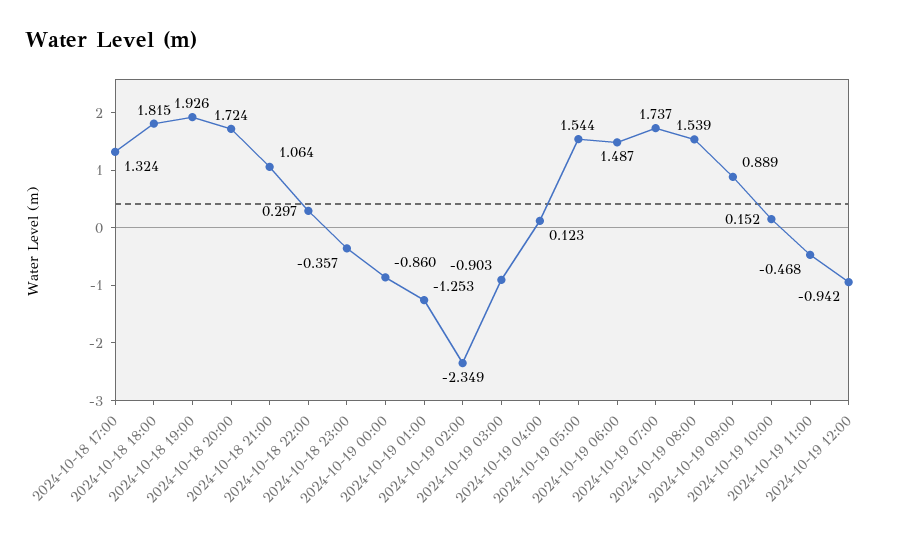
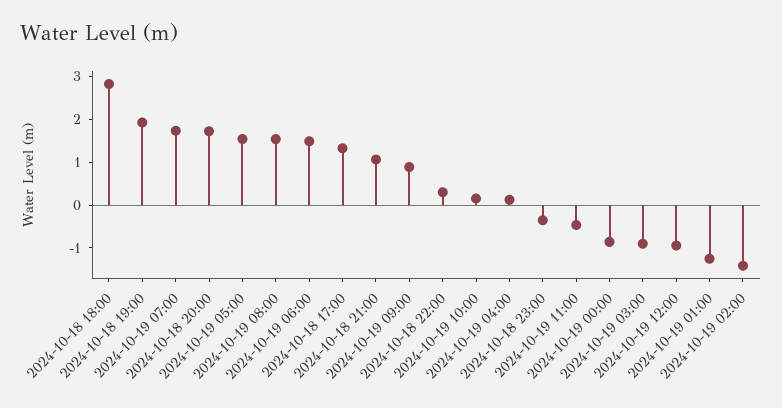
  {
    "2024-10-18 17:00": 1.324,
-   "2024-10-18 18:00": 1.815,
+   "2024-10-18 18:00": 2.8,
    "2024-10-18 19:00": 1.926,
    "2024-10-18 20:00": 1.724,
    "2024-10-18 21:00": 1.064,
    "2024-10-18 22:00": 0.297,
    "2024-10-18 23:00": -0.357,
    "2024-10-19 00:00": -0.86,
    "2024-10-19 01:00": -1.253,
-   "2024-10-19 02:00": -2.349,
+   "2024-10-19 02:00": -1.4,
    "2024-10-19 03:00": -0.903,
    "2024-10-19 04:00": 0.123,
    "2024-10-19 05:00": 1.544,
    "2024-10-19 06:00": 1.487,
    "2024-10-19 07:00": 1.737,
    "2024-10-19 08:00": 1.539,
    "2024-10-19 09:00": 0.889,
    "2024-10-19 10:00": 0.152,
    "2024-10-19 11:00": -0.468,
    "2024-10-19 12:00": -0.942
  }

